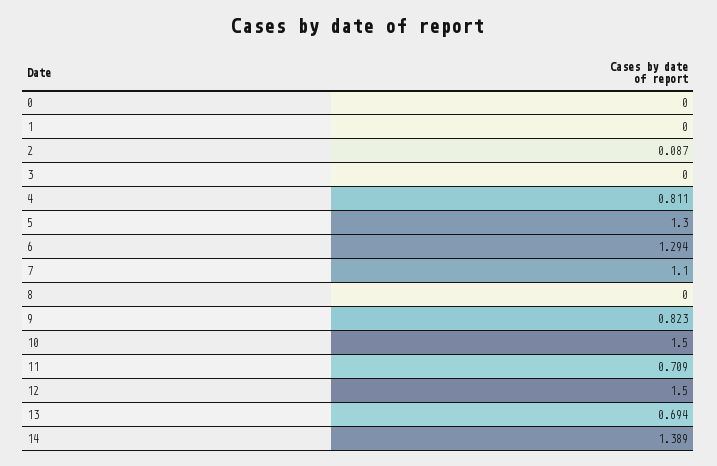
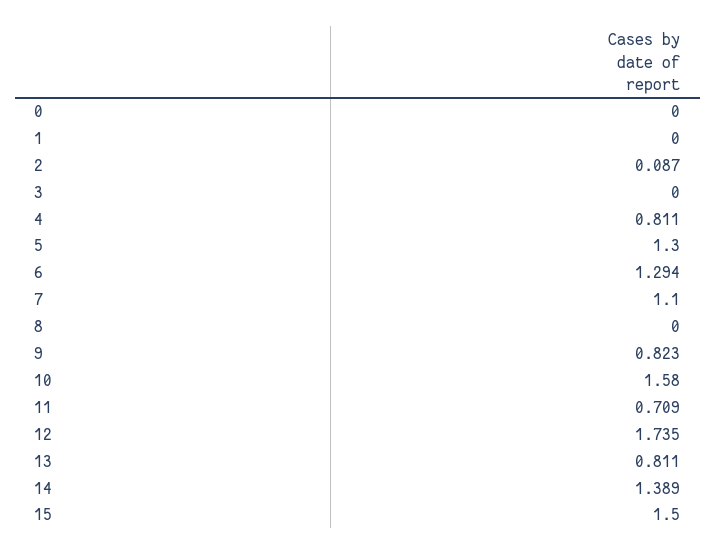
  {
    "0": 0,
    "1": 0,
    "2": 0.087,
    "3": 0,
    "4": 0.811,
    "5": 1.3,
    "6": 1.294,
    "7": 1.1,
    "8": 0,
    "9": 0.823,
-   "10": 1.5,
+   "10": 1.58,
    "11": 0.709,
-   "12": 1.5,
+   "12": 1.735,
-   "13": 0.694,
+   "13": 0.811,
-   "14": 1.389
+   "14": 1.389,
+   "15": 1.5
  }

